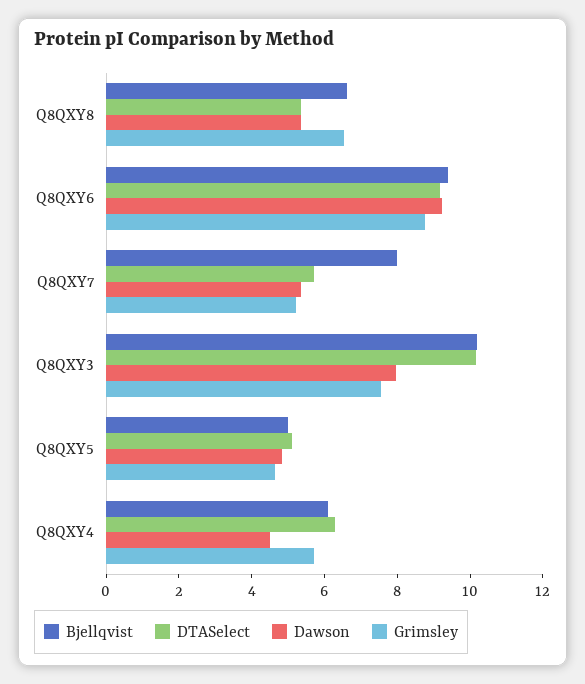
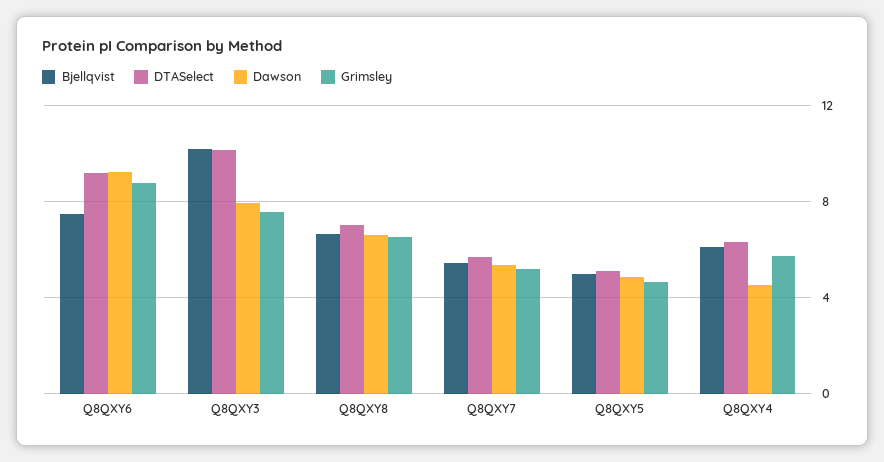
  {
    "Bjellqvist": {
      "Q8QXY8": 6.5,
-     "Q8QXY6": 9.5,
+     "Q8QXY6": 7.5,
-     "Q8QXY7": 8,
+     "Q8QXY7": 5.5,
      "Q8QXY3": 10,
      "Q8QXY5": 5,
      "Q8QXY4": 6
    },
    "DTASelect": {
-     "Q8QXY8": 5.5,
+     "Q8QXY8": 7,
      "Q8QXY6": 9,
      "Q8QXY7": 5.5,
      "Q8QXY3": 10,
      "Q8QXY5": 5,
      "Q8QXY4": 6.5
    },
    "Dawson": {
-     "Q8QXY8": 5.5,
+     "Q8QXY8": 6.5,
      "Q8QXY6": 9,
      "Q8QXY7": 5.5,
      "Q8QXY3": 8,
      "Q8QXY5": 5,
      "Q8QXY4": 4.5
    },
    "Grimsley": {
      "Q8QXY8": 6.5,
      "Q8QXY6": 9,
      "Q8QXY7": 5,
      "Q8QXY3": 7.5,
      "Q8QXY5": 4.5,
      "Q8QXY4": 5.5
    }
  }

